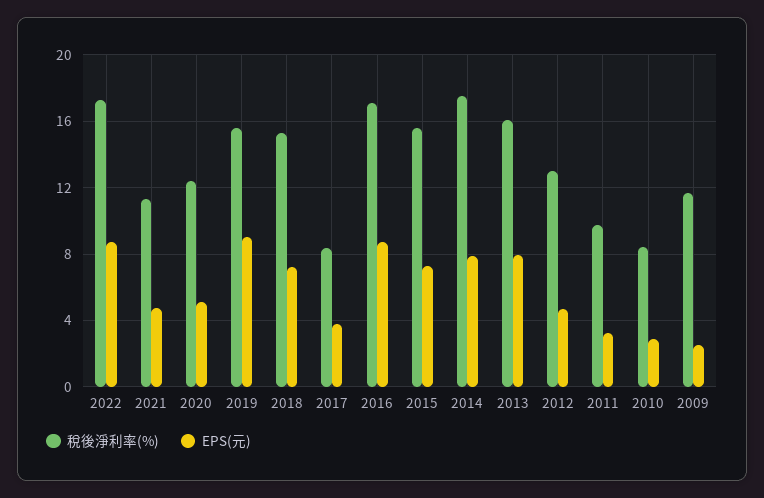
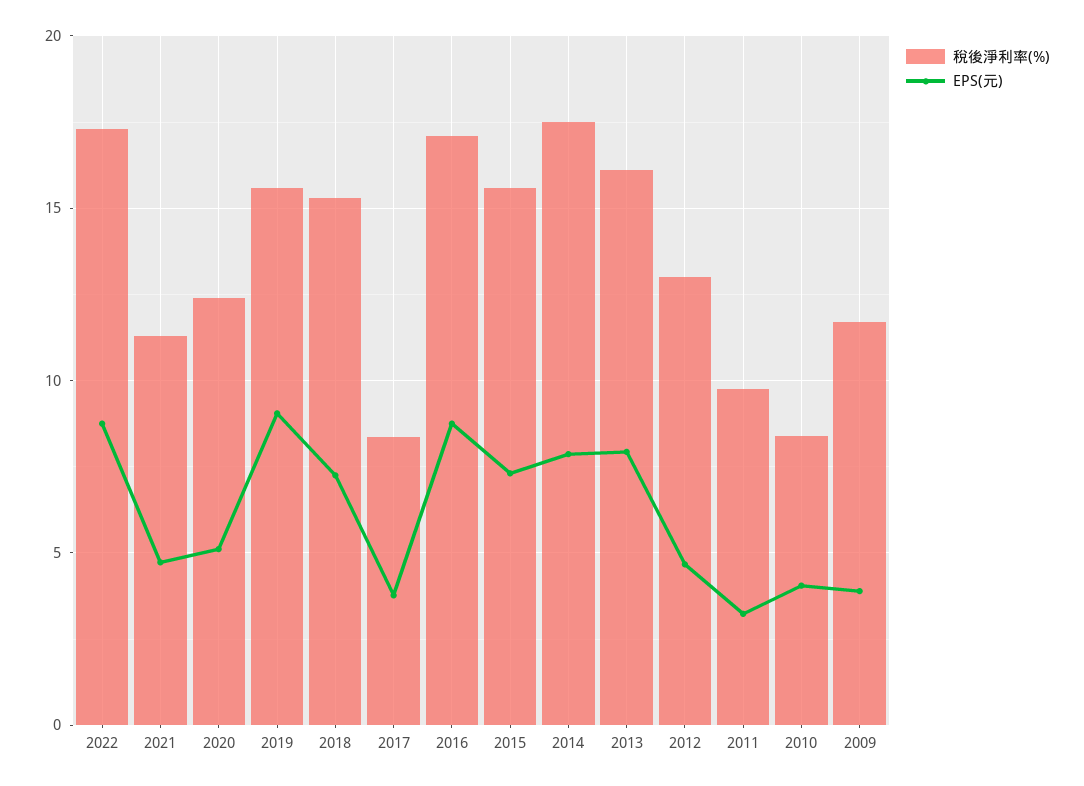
  {
    "稅後淨利率(%)": {
      "2022": 17.5,
      "2021": 11.5,
      "2020": 12.5,
      "2019": 15.5,
      "2018": 15.5,
      "2017": 8.5,
      "2016": 17,
      "2015": 15.5,
      "2014": 17.5,
      "2013": 16,
      "2012": 13,
      "2011": 10,
      "2010": 8.5,
      "2009": 11.5
    },
    "EPS(元)": {
      "2022": 9,
      "2021": 4.5,
      "2020": 5,
      "2019": 9,
      "2018": 7.5,
      "2017": 4,
      "2016": 9,
      "2015": 7.5,
      "2014": 8,
      "2013": 8,
      "2012": 4.5,
      "2011": 3,
-     "2010": 3,
+     "2010": 4,
-     "2009": 2.5
+     "2009": 4
    }
  }

